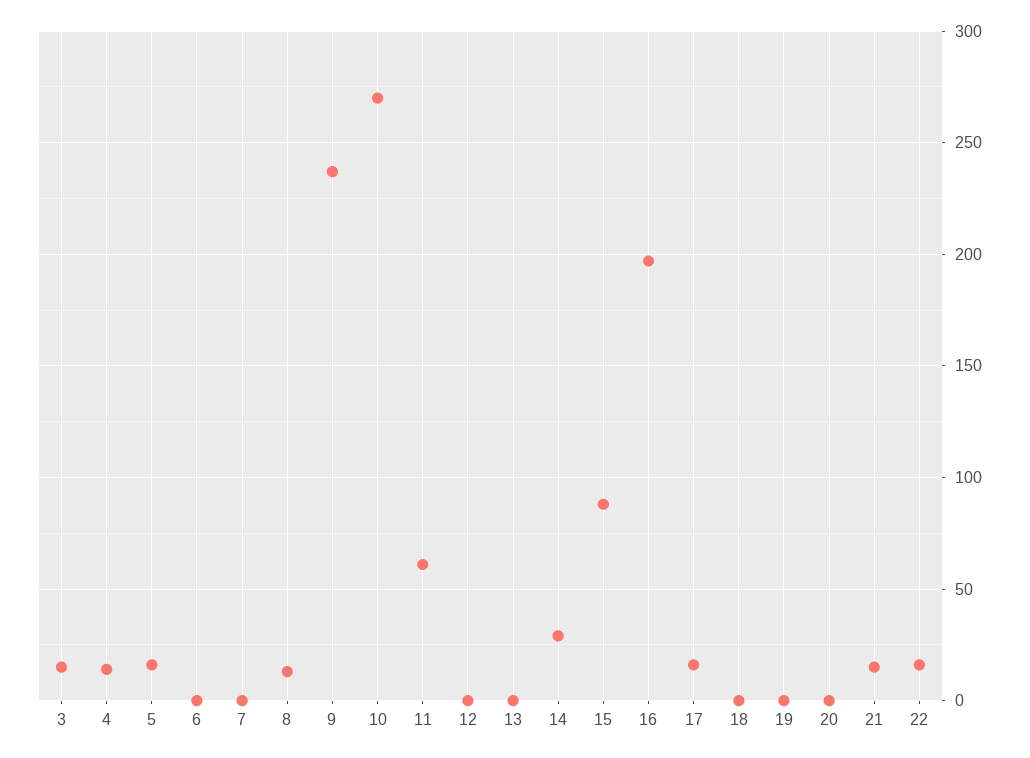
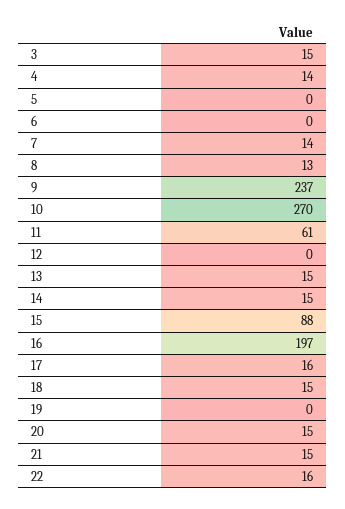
  {
    "3": 15,
    "4": 14,
-   "5": 15,
+   "5": 0,
    "6": 0,
-   "7": 0,
+   "7": 14,
    "8": 13,
    "9": 237,
    "10": 270,
    "11": 61,
    "12": 0,
-   "13": 0,
+   "13": 15,
-   "14": 30,
+   "14": 15,
    "15": 88,
    "16": 197,
    "17": 16,
-   "18": 0,
+   "18": 15,
    "19": 0,
-   "20": 0,
+   "20": 15,
    "21": 15,
    "22": 16
  }

